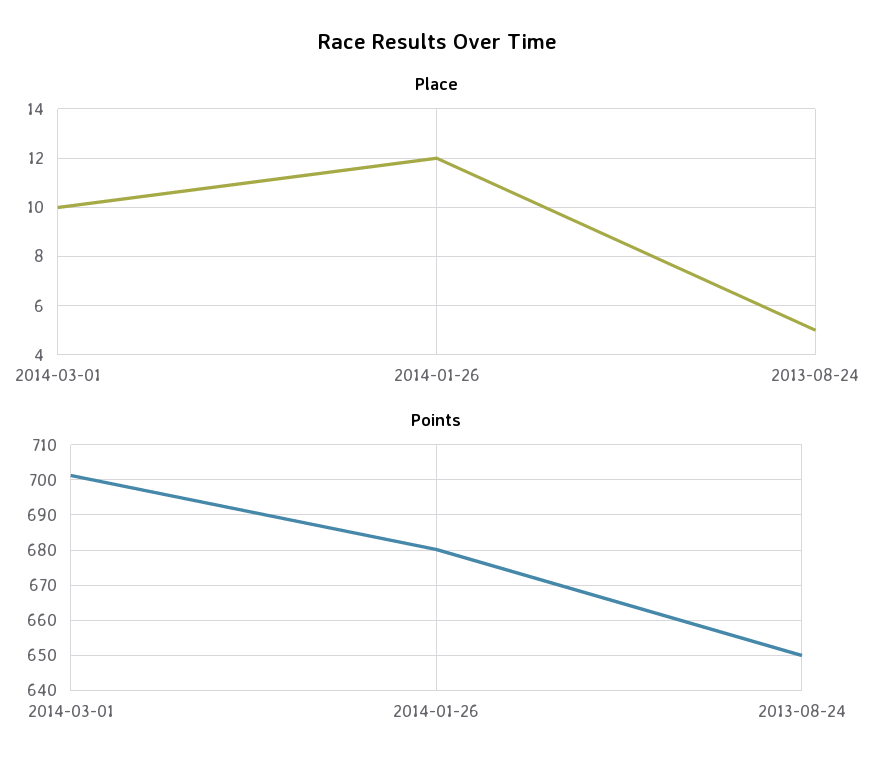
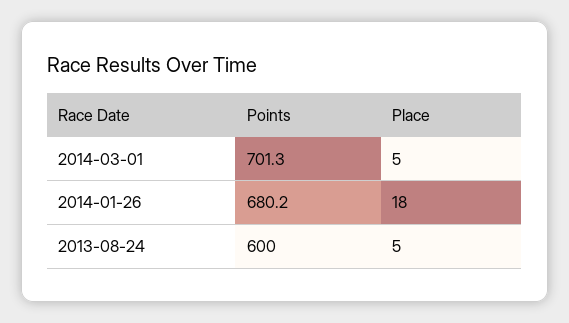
  {
    "Place": {
-     "2014-03-01": 10,
+     "2014-03-01": 5,
-     "2014-01-26": 12,
+     "2014-01-26": 18,
      "2013-08-24": 5
    },
    "Points": {
      "2014-03-01": 701.3,
      "2014-01-26": 680.2,
-     "2013-08-24": 650
+     "2013-08-24": 600
    }
  }

